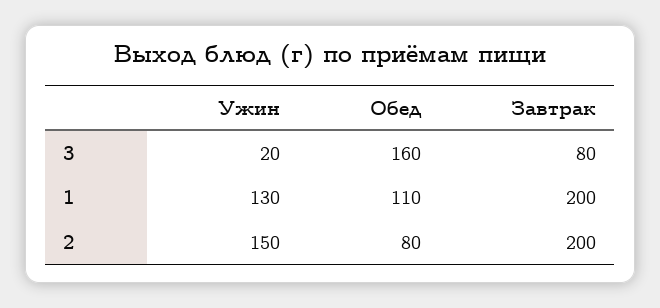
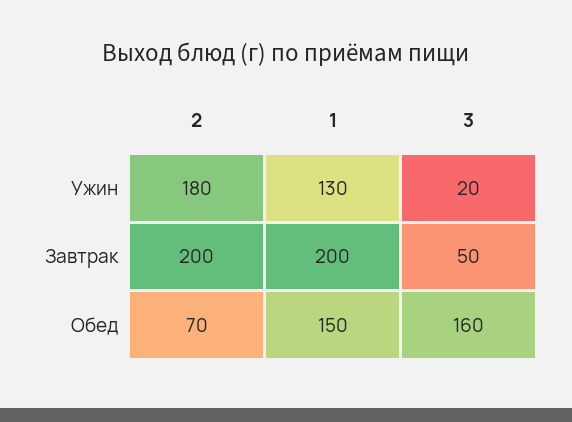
  {
    "Ужин": {
      "3": 20,
      "1": 130,
-     "2": 150
+     "2": 180
    },
    "Обед": {
      "3": 160,
-     "1": 110,
+     "1": 150,
-     "2": 80
+     "2": 70
    },
    "Завтрак": {
-     "3": 80,
+     "3": 50,
      "1": 200,
      "2": 200
    }
  }

